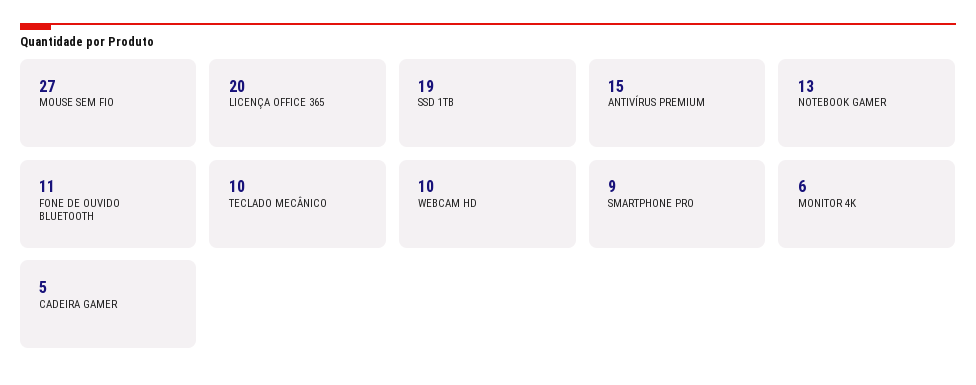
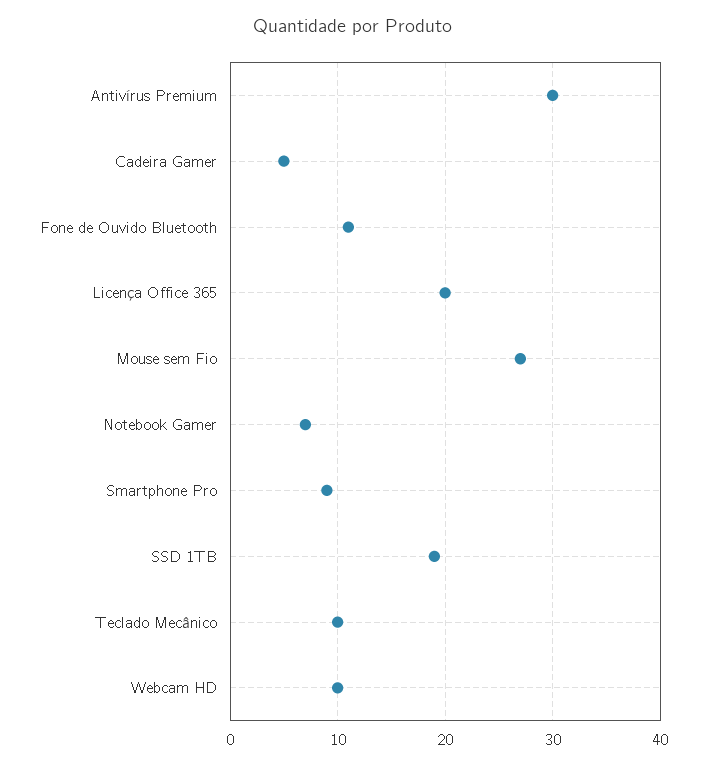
  {
    "MOUSE SEM FIO": 27,
    "LICENÇA OFFICE 365": 20,
    "SSD 1TB": 19,
-   "ANTIVÍRUS PREMIUM": 15,
+   "ANTIVÍRUS PREMIUM": 30,
-   "NOTEBOOK GAMER": 13,
+   "NOTEBOOK GAMER": 7,
    "FONE DE OUVIDO BLUETOOTH": 11,
    "TECLADO MECÂNICO": 10,
    "WEBCAM HD": 10,
    "SMARTPHONE PRO": 9,
-   "MONITOR 4K": 6,
    "CADEIRA GAMER": 5
  }

